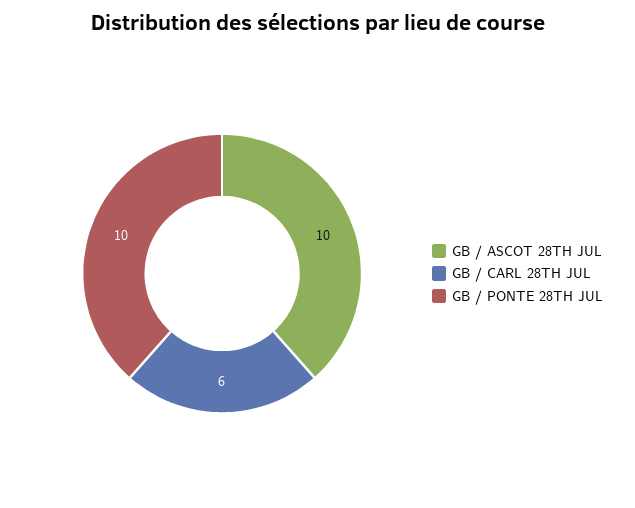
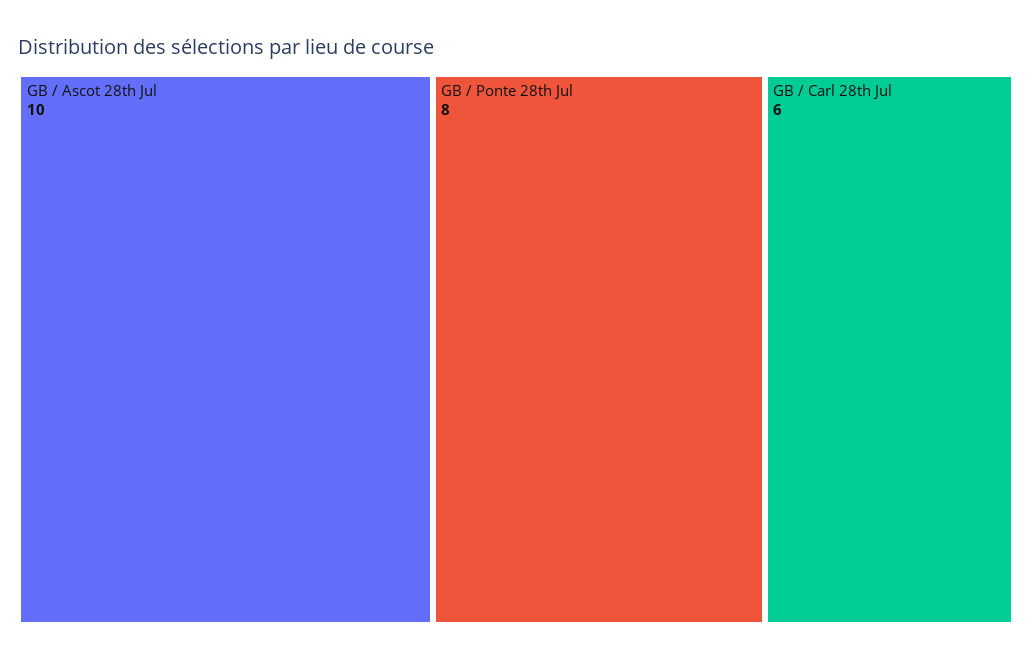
  {
    "GB / ASCOT 28TH JUL": 10,
    "GB / CARL 28TH JUL": 6,
-   "GB / PONTE 28TH JUL": 10
+   "GB / PONTE 28TH JUL": 8
  }

